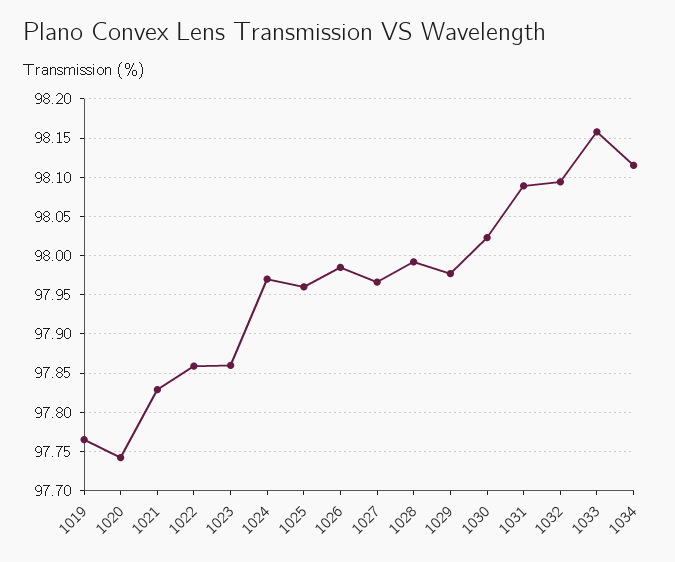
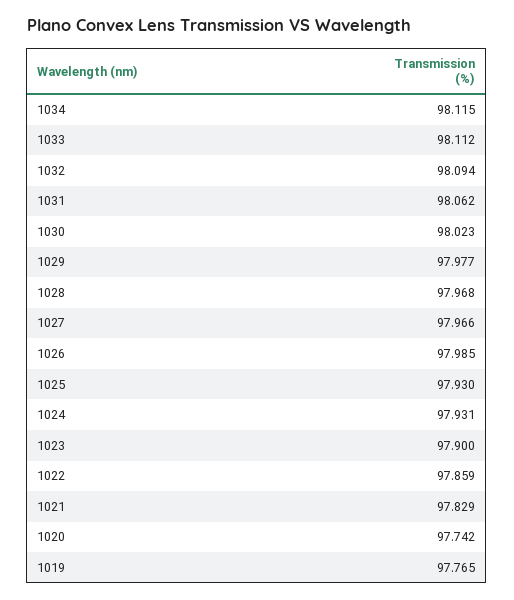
  {
    "1019": 97.765,
    "1020": 97.742,
    "1021": 97.829,
    "1022": 97.859,
-   "1023": 97.86,
+   "1023": 97.9,
-   "1024": 97.97,
+   "1024": 97.931,
-   "1025": 97.96,
+   "1025": 97.93,
    "1026": 97.985,
    "1027": 97.966,
-   "1028": 97.99,
+   "1028": 97.968,
    "1029": 97.977,
    "1030": 98.023,
-   "1031": 98.09,
+   "1031": 98.062,
    "1032": 98.094,
-   "1033": 98.16,
+   "1033": 98.112,
    "1034": 98.115
  }

